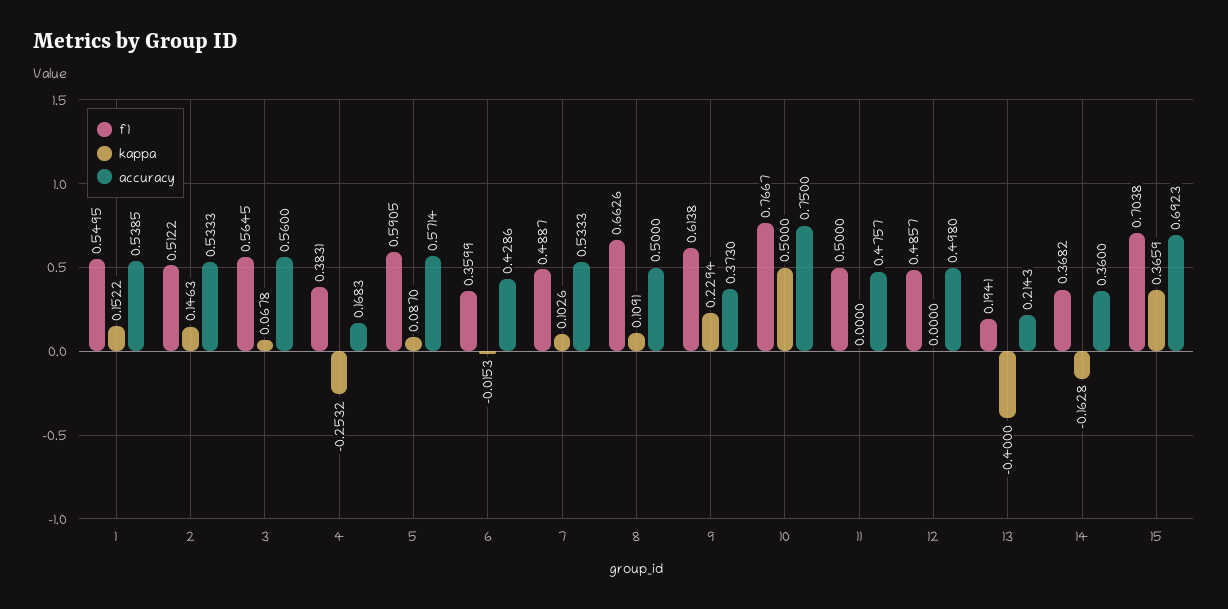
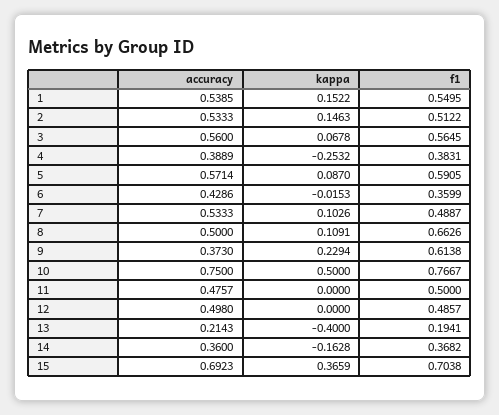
  {
    "f1": {
      "1": 0.5495,
      "2": 0.5122,
      "3": 0.5645,
      "4": 0.3831,
      "5": 0.5905,
      "6": 0.3599,
      "7": 0.4887,
      "8": 0.6626,
      "9": 0.6138,
      "10": 0.7667,
      "11": 0.5,
      "12": 0.4857,
      "13": 0.1941,
      "14": 0.3682,
      "15": 0.7038
    },
    "kappa": {
      "1": 0.1522,
      "2": 0.1463,
      "3": 0.0678,
      "4": -0.2532,
      "5": 0.087,
      "6": -0.0153,
      "7": 0.1026,
      "8": 0.1091,
      "9": 0.2294,
      "10": 0.5,
      "11": 0,
      "12": 0,
      "13": -0.4,
      "14": -0.1628,
      "15": 0.3659
    },
    "accuracy": {
      "1": 0.5385,
      "2": 0.5333,
      "3": 0.56,
-     "4": 0.1683,
+     "4": 0.3889,
      "5": 0.5714,
      "6": 0.4286,
      "7": 0.5333,
      "8": 0.5,
      "9": 0.373,
      "10": 0.75,
      "11": 0.4757,
      "12": 0.498,
      "13": 0.2143,
      "14": 0.36,
      "15": 0.6923
    }
  }

